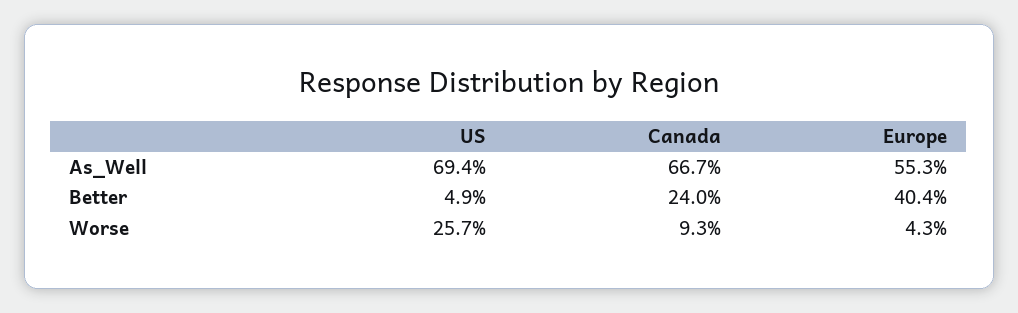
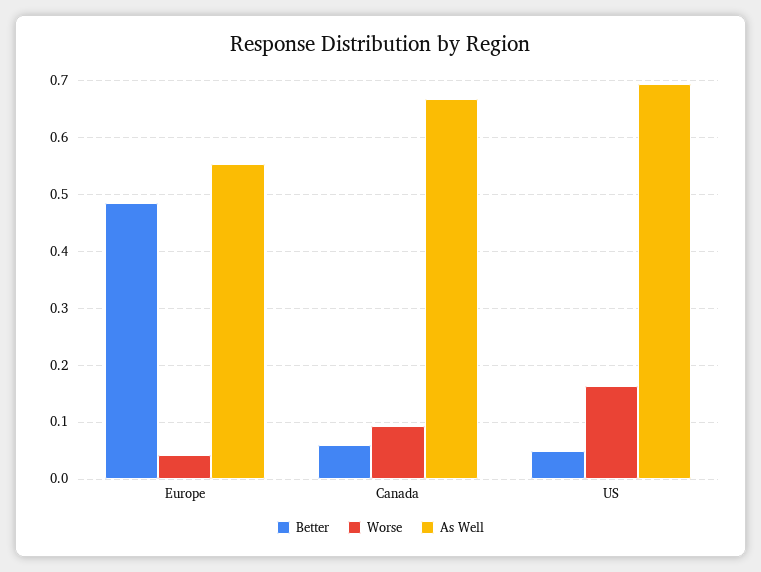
  {
    "As_Well": {
      "US": 0.694,
      "Canada": 0.667,
      "Europe": 0.553
    },
    "Better": {
      "US": 0.049,
-     "Canada": 0.24,
+     "Canada": 0.06,
-     "Europe": 0.404
+     "Europe": 0.48
    },
    "Worse": {
-     "US": 0.257,
+     "US": 0.16,
      "Canada": 0.093,
      "Europe": 0.043
    }
  }

